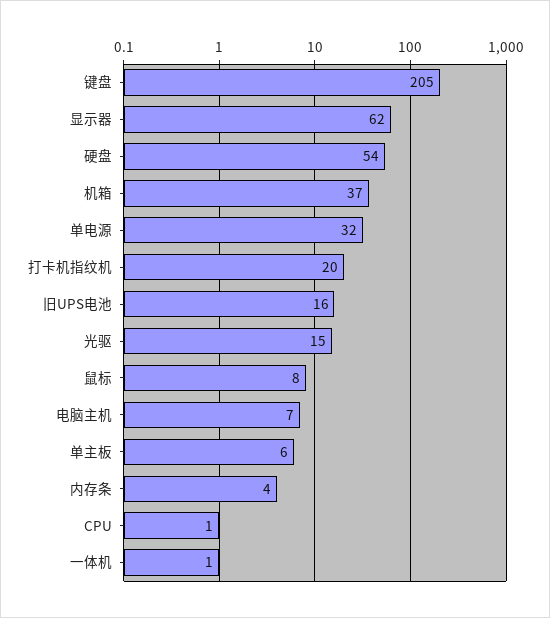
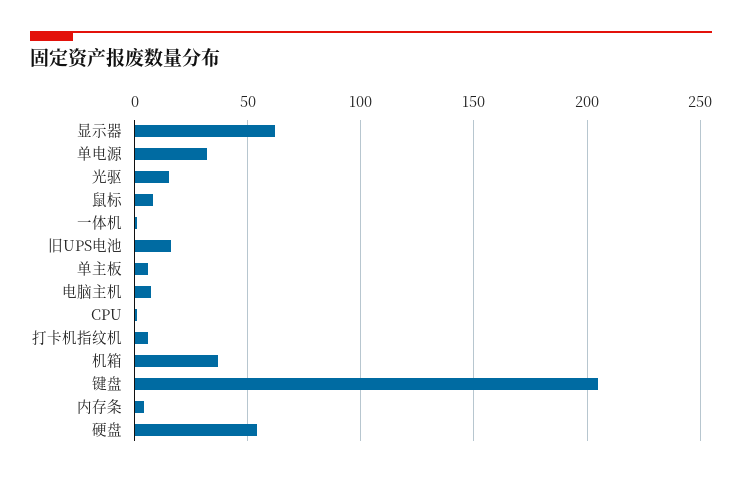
  {
    "键盘": 205,
    "显示器": 62,
    "硬盘": 54,
    "机箱": 37,
    "单电源": 32,
-   "打卡机指纹机": 20,
+   "打卡机指纹机": 5,
    "旧UPS电池": 16,
    "光驱": 15,
    "鼠标": 8,
    "电脑主机": 7,
    "单主板": 6,
    "内存条": 4,
    "CPU": 1,
    "一体机": 1
  }

